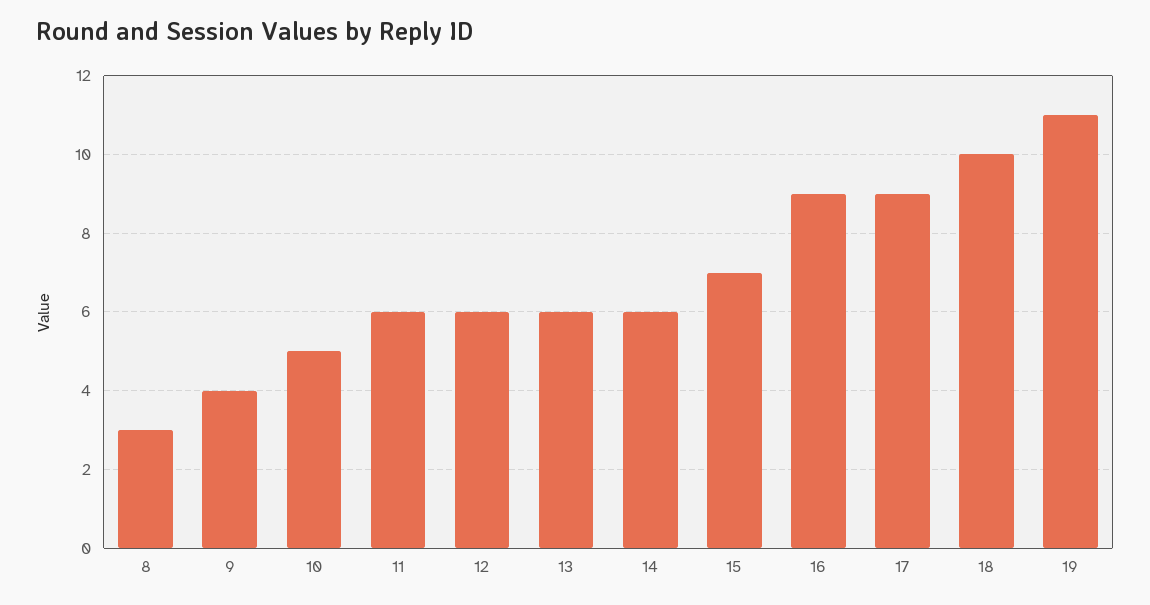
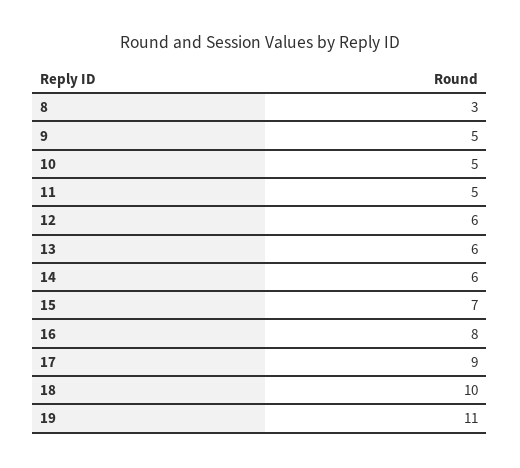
  {
    "8": 3,
-   "9": 4,
+   "9": 5,
    "10": 5,
-   "11": 6,
+   "11": 5,
    "12": 6,
    "13": 6,
    "14": 6,
    "15": 7,
-   "16": 9,
+   "16": 8,
    "17": 9,
    "18": 10,
    "19": 11
  }

